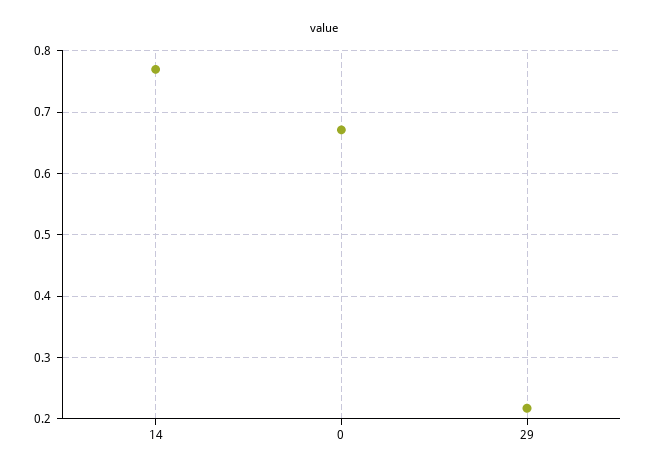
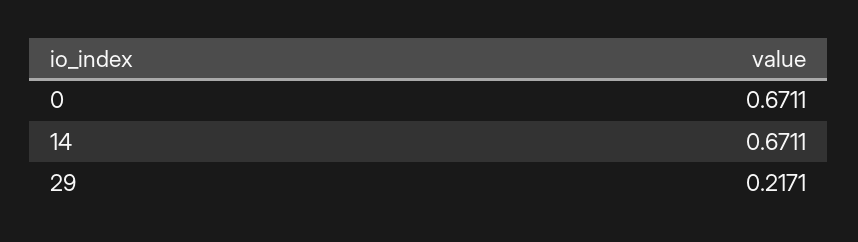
  {
-   "14": 0.77,
+   "14": 0.6711,
    "0": 0.6711,
    "29": 0.2171
  }

